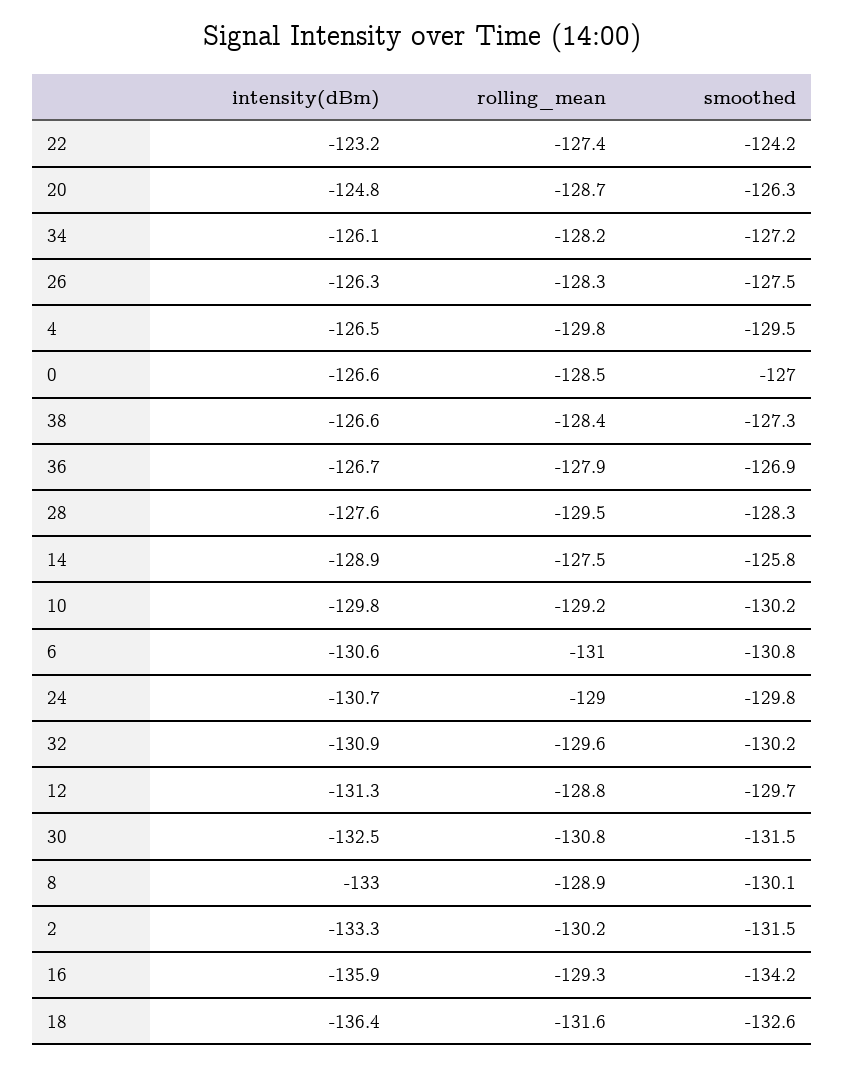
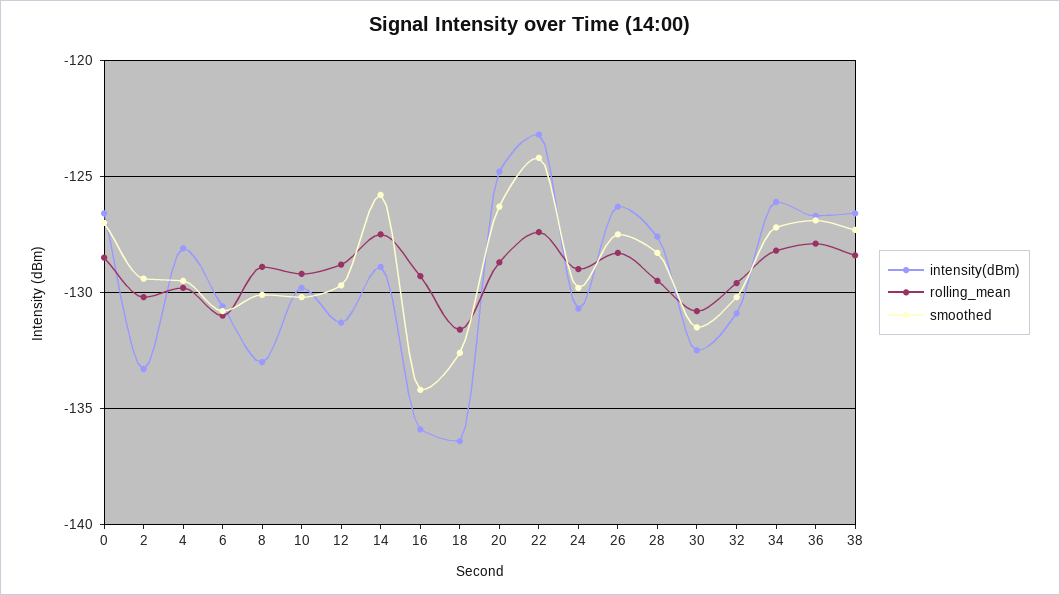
  {
    "intensity(dBm)": {
      "22": -123.2,
      "20": -124.8,
      "34": -126.1,
      "26": -126.3,
-     "4": -126.5,
+     "4": -128,
      "0": -126.6,
      "38": -126.6,
      "36": -126.7,
      "28": -127.6,
      "14": -128.9,
      "10": -129.8,
      "6": -130.6,
      "24": -130.7,
      "32": -130.9,
      "12": -131.3,
      "30": -132.5,
      "8": -133,
      "2": -133.3,
      "16": -135.9,
      "18": -136.4
    },
    "rolling_mean": {
      "22": -127.4,
      "20": -128.7,
      "34": -128.2,
      "26": -128.3,
      "4": -129.8,
      "0": -128.5,
      "38": -128.4,
      "36": -127.9,
      "28": -129.5,
      "14": -127.5,
      "10": -129.2,
      "6": -131,
      "24": -129,
      "32": -129.6,
      "12": -128.8,
      "30": -130.8,
      "8": -128.9,
      "2": -130.2,
      "16": -129.3,
      "18": -131.6
    },
    "smoothed": {
      "22": -124.2,
      "20": -126.3,
      "34": -127.2,
      "26": -127.5,
      "4": -129.5,
      "0": -127,
      "38": -127.3,
      "36": -126.9,
      "28": -128.3,
      "14": -125.8,
      "10": -130.2,
      "6": -130.8,
      "24": -129.8,
      "32": -130.2,
      "12": -129.7,
      "30": -131.5,
      "8": -130.1,
-     "2": -131.5,
+     "2": -129.5,
      "16": -134.2,
      "18": -132.6
    }
  }

